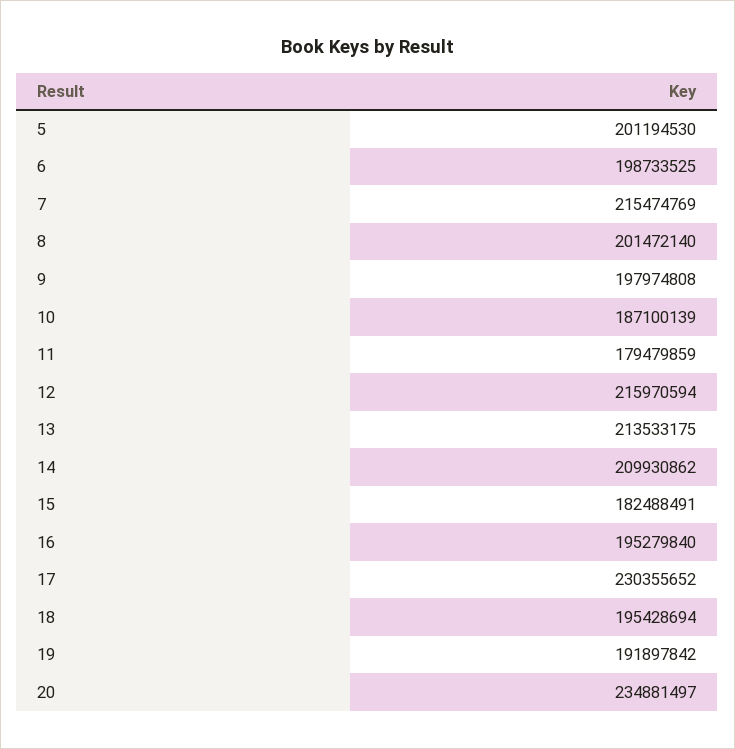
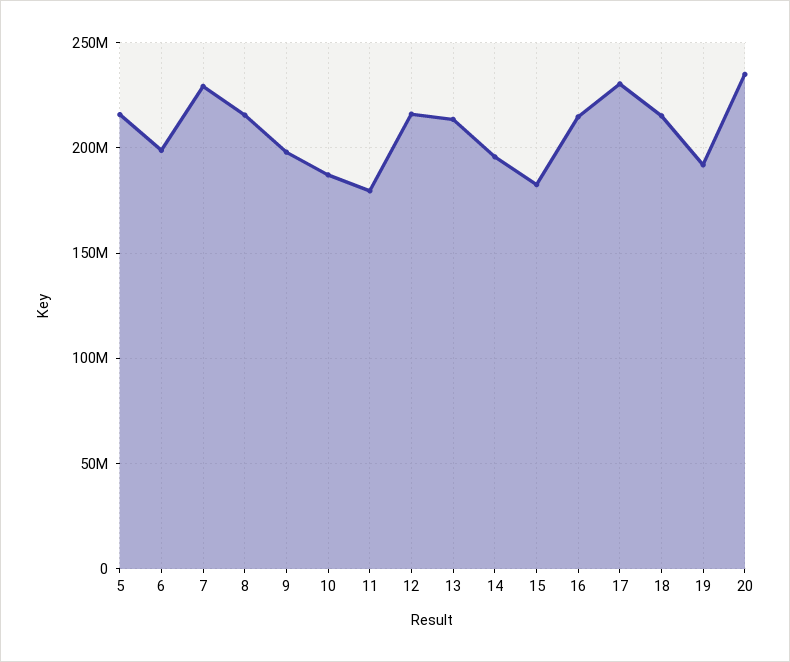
  {
-   "5": 201194530,
+   "5": 215000000,
    "6": 198733525,
-   "7": 215474769,
+   "7": 230000000,
-   "8": 201472140,
+   "8": 215000000,
    "9": 197974808,
    "10": 187100139,
    "11": 179479859,
    "12": 215970594,
    "13": 213533175,
-   "14": 209930862,
+   "14": 195000000,
    "15": 182488491,
-   "16": 195279840,
+   "16": 215000000,
    "17": 230355652,
-   "18": 195428694,
+   "18": 215000000,
    "19": 191897842,
    "20": 234881497
  }

